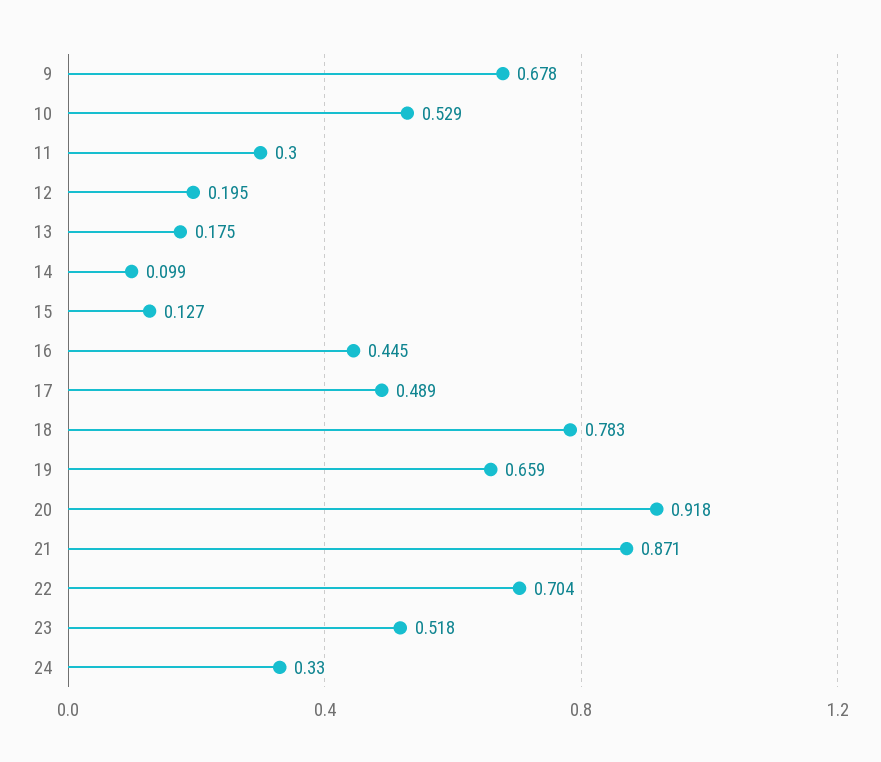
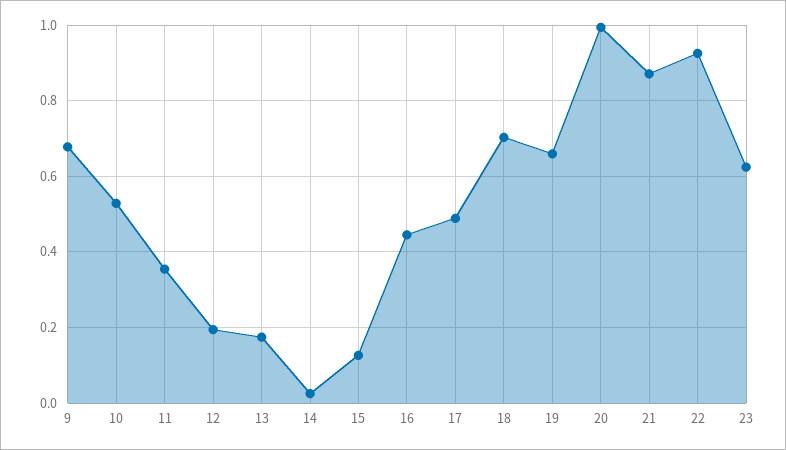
  {
    "9": 0.678,
    "10": 0.529,
-   "11": 0.3,
+   "11": 0.36,
    "12": 0.195,
    "13": 0.175,
-   "14": 0.099,
+   "14": 0.02,
    "15": 0.127,
    "16": 0.445,
    "17": 0.489,
-   "18": 0.783,
+   "18": 0.7,
    "19": 0.659,
-   "20": 0.918,
+   "20": 1,
    "21": 0.871,
-   "22": 0.704,
+   "22": 0.92,
-   "23": 0.518,
+   "23": 0.62
-   "24": 0.33
  }

